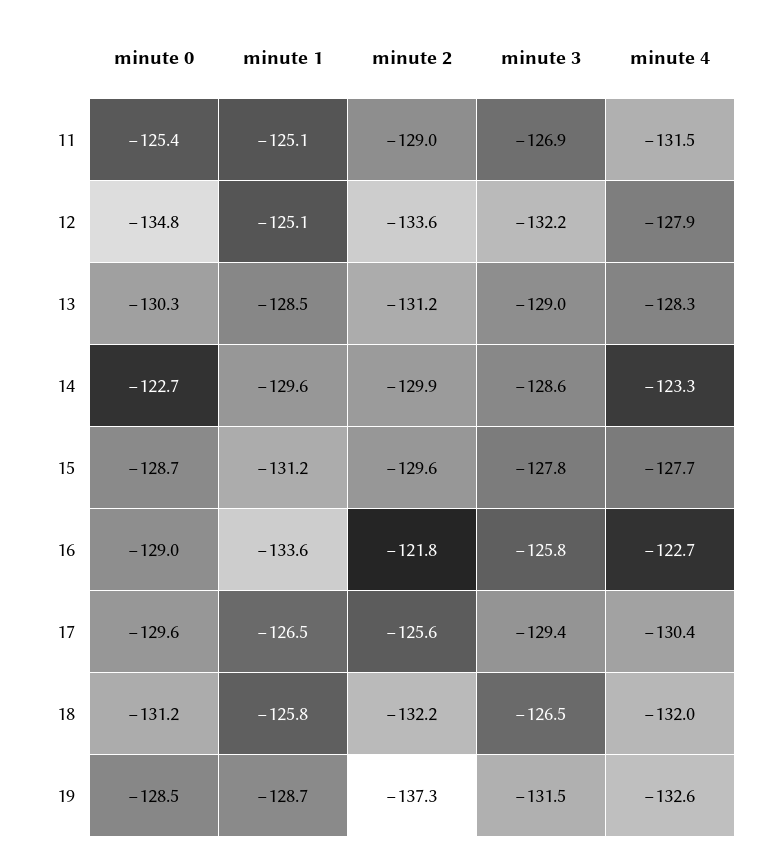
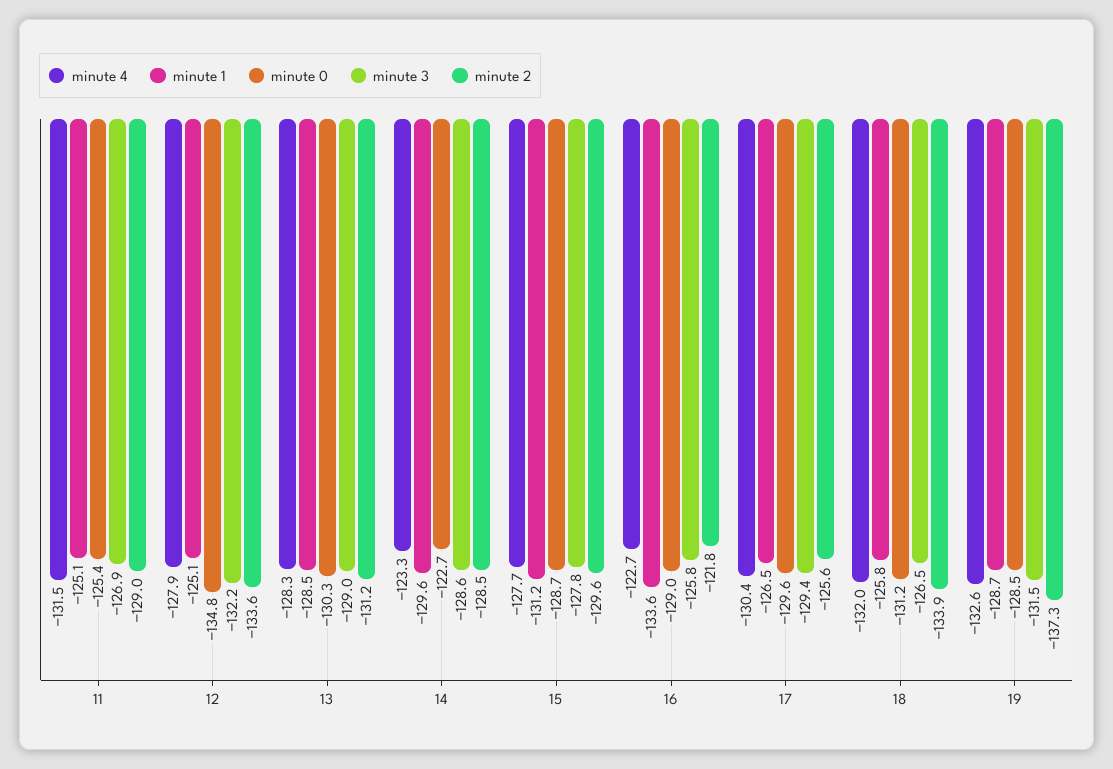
  {
    "minute 0": {
      "11": -125.4,
      "12": -134.8,
      "13": -130.3,
      "14": -122.7,
      "15": -128.7,
      "16": -129,
      "17": -129.6,
      "18": -131.2,
      "19": -128.5
    },
    "minute 1": {
      "11": -125.1,
      "12": -125.1,
      "13": -128.5,
      "14": -129.6,
      "15": -131.2,
      "16": -133.6,
      "17": -126.5,
      "18": -125.8,
      "19": -128.7
    },
    "minute 2": {
      "11": -129,
      "12": -133.6,
      "13": -131.2,
-     "14": -129.9,
+     "14": -128.5,
      "15": -129.6,
      "16": -121.8,
      "17": -125.6,
-     "18": -132.2,
+     "18": -133.9,
      "19": -137.3
    },
    "minute 3": {
      "11": -126.9,
      "12": -132.2,
      "13": -129,
      "14": -128.6,
      "15": -127.8,
      "16": -125.8,
      "17": -129.4,
      "18": -126.5,
      "19": -131.5
    },
    "minute 4": {
      "11": -131.5,
      "12": -127.9,
      "13": -128.3,
      "14": -123.3,
      "15": -127.7,
      "16": -122.7,
      "17": -130.4,
      "18": -132,
      "19": -132.6
    }
  }

